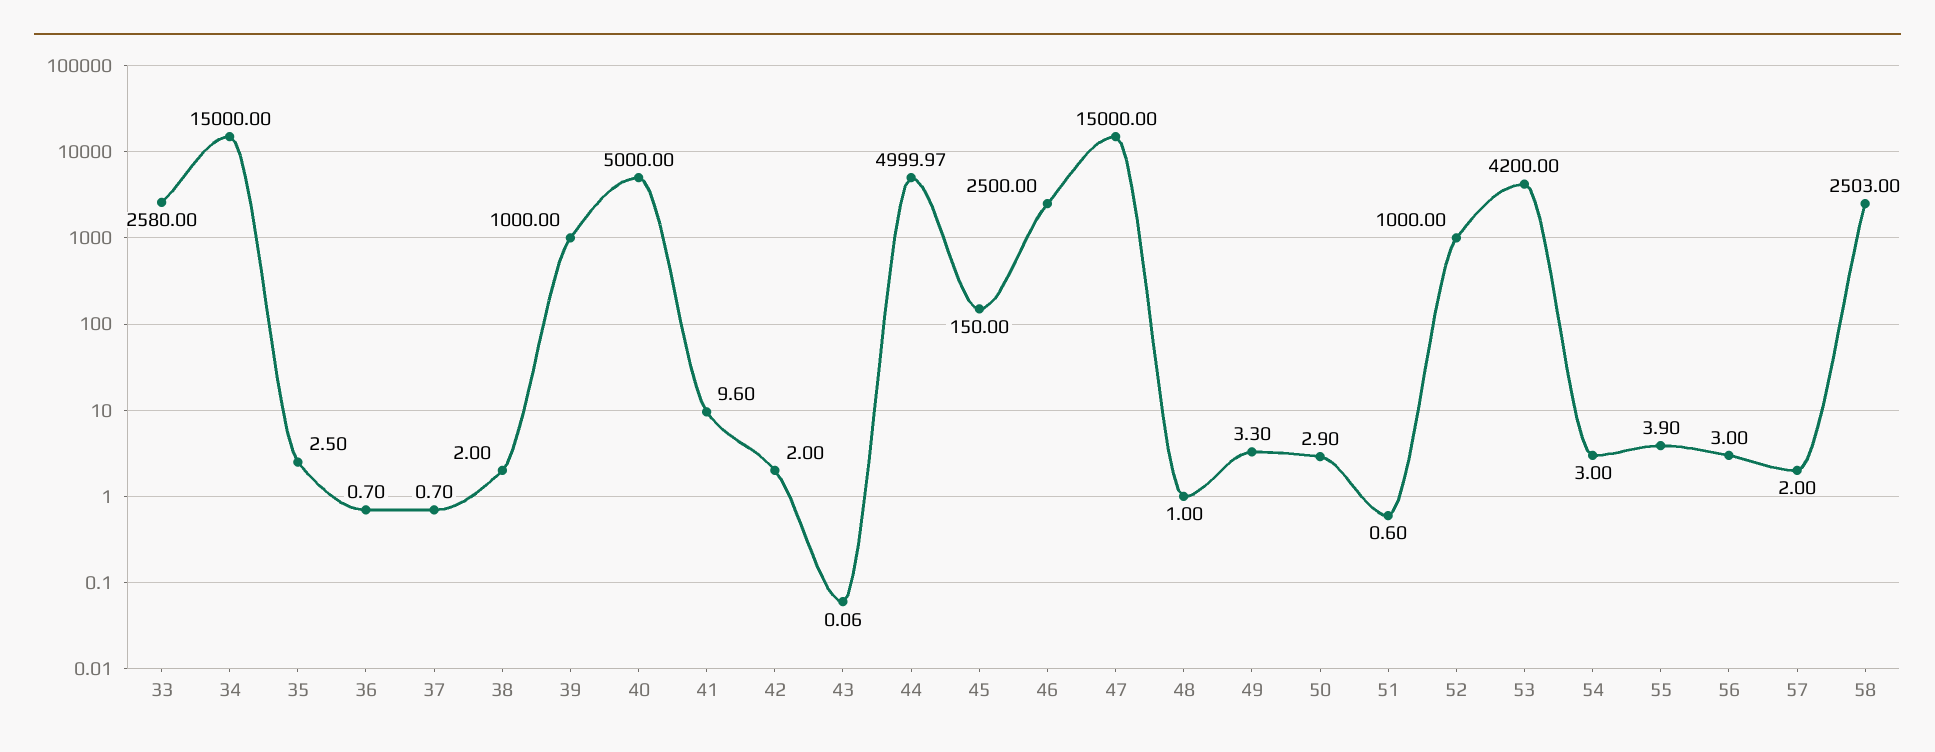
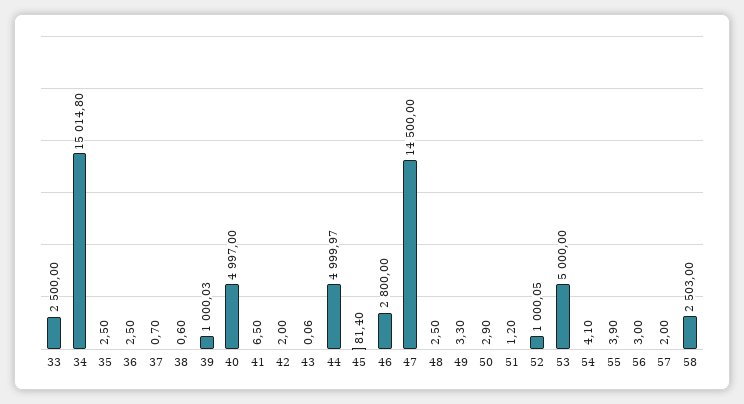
  {
-   "33": 2580,
+   "33": 2500,
-   "34": 15000,
+   "34": 15014.8,
    "35": 2.5,
-   "36": 0.7,
+   "36": 2.5,
    "37": 0.7,
-   "38": 2,
+   "38": 0.6,
-   "39": 1000,
+   "39": 1000.03,
-   "40": 5000,
+   "40": 4997,
-   "41": 9.6,
+   "41": 6.5,
    "42": 2,
    "43": 0.06,
    "44": 4999.97,
-   "45": 150,
+   "45": 81.4,
-   "46": 2500,
+   "46": 2800,
-   "47": 15000,
+   "47": 14500,
-   "48": 1,
+   "48": 2.5,
    "49": 3.3,
    "50": 2.9,
-   "51": 0.6,
+   "51": 1.2,
-   "52": 1000,
+   "52": 1000.05,
-   "53": 4200,
+   "53": 5000,
-   "54": 3,
+   "54": 4.1,
    "55": 3.9,
    "56": 3,
    "57": 2,
    "58": 2503
  }

